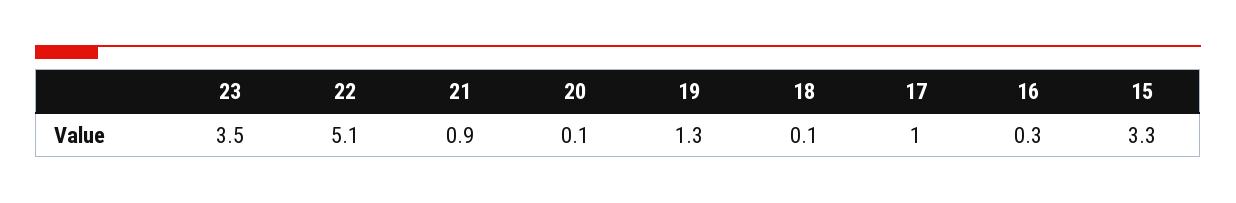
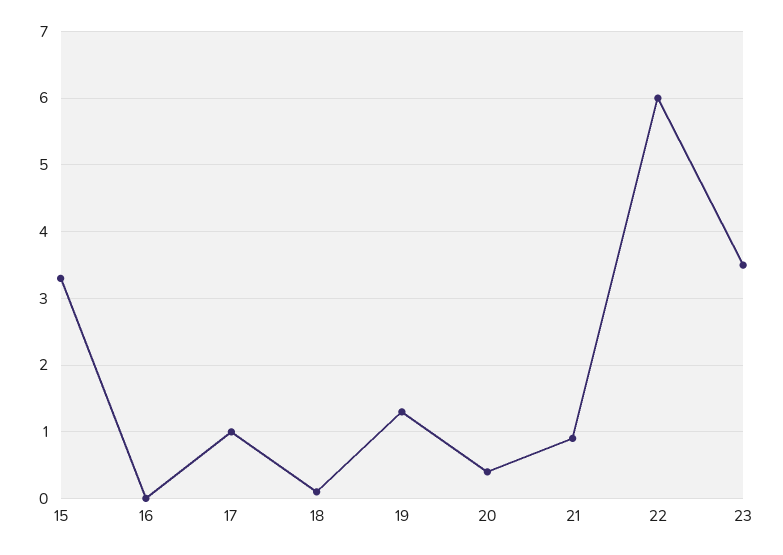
  {
    "23": 3.5,
-   "22": 5.1,
+   "22": 6,
    "21": 0.9,
-   "20": 0.1,
+   "20": 0.4,
    "19": 1.3,
    "18": 0.1,
    "17": 1,
-   "16": 0.3,
+   "16": 0,
    "15": 3.3
  }

